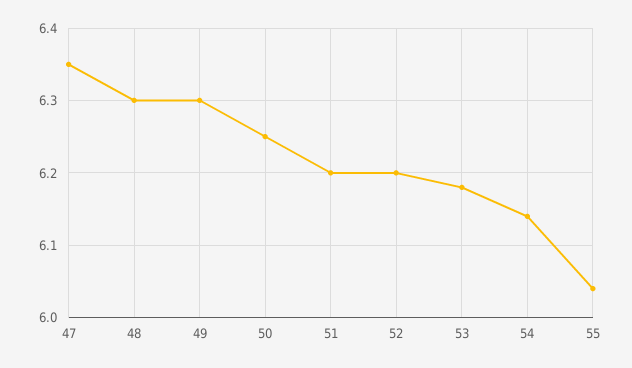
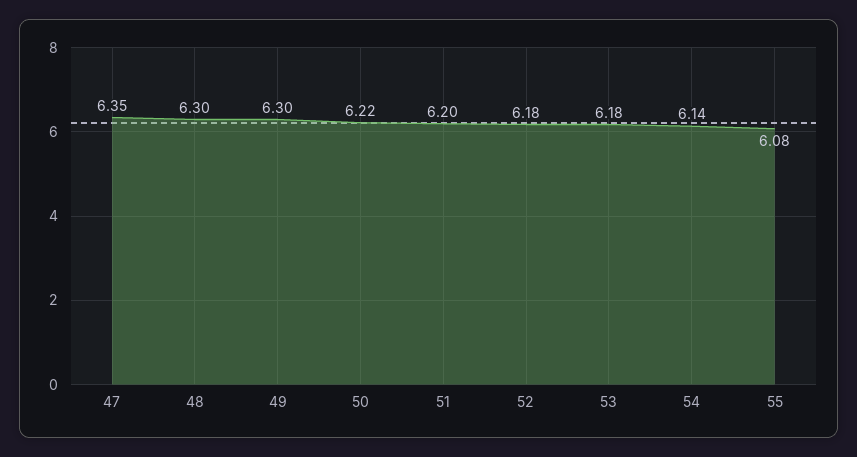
  {
    "47": 6.35,
    "48": 6.3,
    "49": 6.3,
-   "50": 6.25,
+   "50": 6.22,
    "51": 6.2,
-   "52": 6.2,
+   "52": 6.18,
    "53": 6.18,
    "54": 6.14,
-   "55": 6.04
+   "55": 6.08
  }

